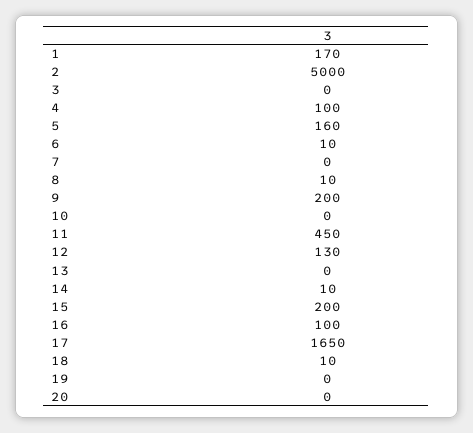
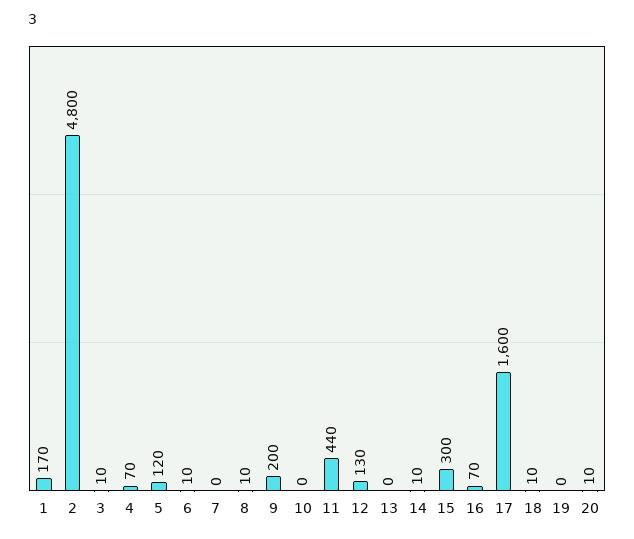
  {
    "1": 170,
-   "2": 5000,
+   "2": 4800,
-   "3": 0,
+   "3": 10,
-   "4": 100,
+   "4": 70,
-   "5": 160,
+   "5": 120,
    "6": 10,
    "7": 0,
    "8": 10,
    "9": 200,
    "10": 0,
-   "11": 450,
+   "11": 440,
    "12": 130,
    "13": 0,
    "14": 10,
-   "15": 200,
+   "15": 300,
-   "16": 100,
+   "16": 70,
-   "17": 1650,
+   "17": 1600,
    "18": 10,
    "19": 0,
-   "20": 0
+   "20": 10
  }

